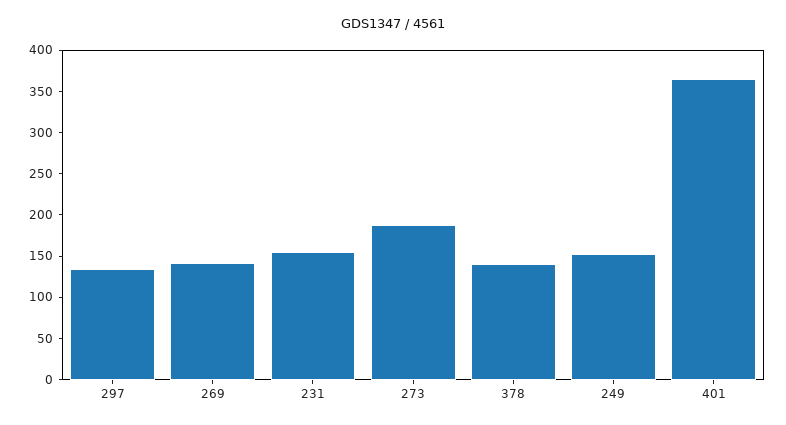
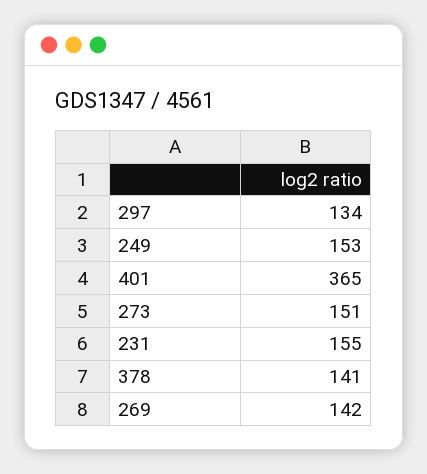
  {
    "297": 134,
    "269": 142,
    "231": 155,
-   "273": 190,
+   "273": 151,
    "378": 141,
    "249": 153,
    "401": 365
  }

